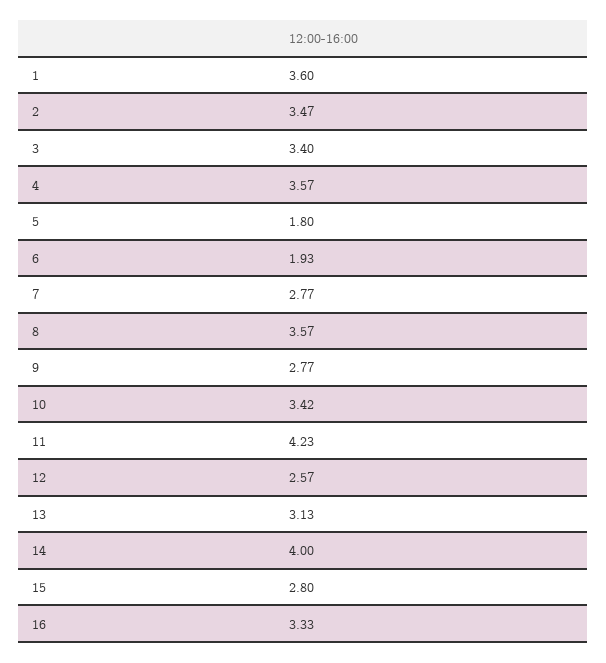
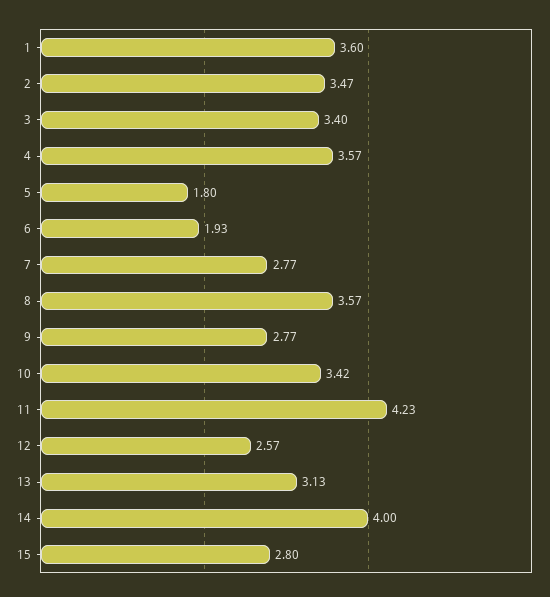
  {
    "1": 3.6,
    "2": 3.47,
    "3": 3.4,
    "4": 3.57,
    "5": 1.8,
    "6": 1.93,
    "7": 2.77,
    "8": 3.57,
    "9": 2.77,
    "10": 3.42,
    "11": 4.23,
    "12": 2.57,
    "13": 3.13,
    "14": 4,
-   "15": 2.8,
+   "15": 2.8
-   "16": 3.33
  }

